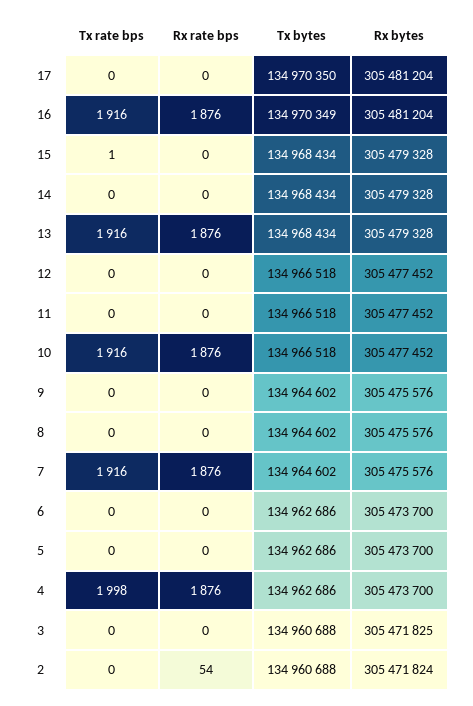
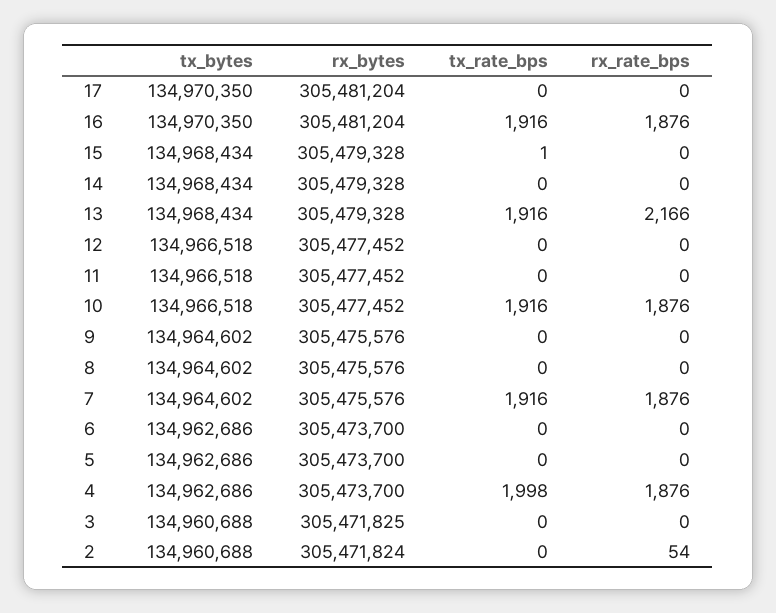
  {
    "Tx rate bps": {
      "17": 0,
      "16": 1916,
      "15": 1,
      "14": 0,
      "13": 1916,
      "12": 0,
      "11": 0,
      "10": 1916,
      "9": 0,
      "8": 0,
      "7": 1916,
      "6": 0,
      "5": 0,
      "4": 1998,
      "3": 0,
      "2": 0
    },
    "Rx rate bps": {
      "17": 0,
      "16": 1876,
      "15": 0,
      "14": 0,
-     "13": 1876,
+     "13": 2166,
      "12": 0,
      "11": 0,
      "10": 1876,
      "9": 0,
      "8": 0,
      "7": 1876,
      "6": 0,
      "5": 0,
      "4": 1876,
      "3": 0,
      "2": 54
    },
    "Tx bytes": {
      "17": 134970350,
-     "16": 134970349,
+     "16": 134970350,
      "15": 134968434,
      "14": 134968434,
      "13": 134968434,
      "12": 134966518,
      "11": 134966518,
      "10": 134966518,
      "9": 134964602,
      "8": 134964602,
      "7": 134964602,
      "6": 134962686,
      "5": 134962686,
      "4": 134962686,
      "3": 134960688,
      "2": 134960688
    },
    "Rx bytes": {
      "17": 305481204,
      "16": 305481204,
      "15": 305479328,
      "14": 305479328,
      "13": 305479328,
      "12": 305477452,
      "11": 305477452,
      "10": 305477452,
      "9": 305475576,
      "8": 305475576,
      "7": 305475576,
      "6": 305473700,
      "5": 305473700,
      "4": 305473700,
      "3": 305471825,
      "2": 305471824
    }
  }

